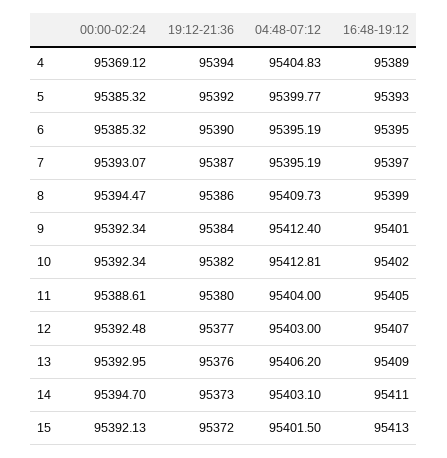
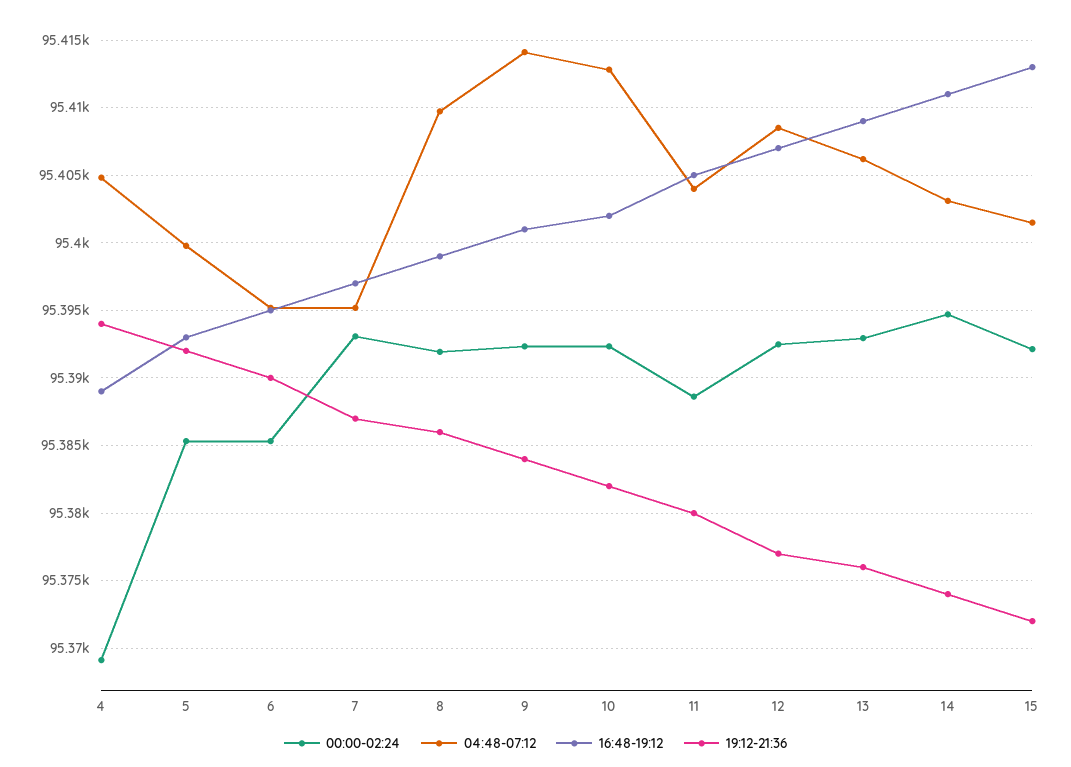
  {
    "00:00-02:24": {
      "4": 95369.12,
      "5": 95385.32,
      "6": 95385.32,
      "7": 95393.07,
-     "8": 95394.47,
+     "8": 95392,
      "9": 95392.34,
      "10": 95392.34,
      "11": 95388.61,
      "12": 95392.48,
      "13": 95392.95,
      "14": 95394.7,
      "15": 95392.13
    },
    "19:12-21:36": {
      "4": 95394,
      "5": 95392,
      "6": 95390,
      "7": 95387,
      "8": 95386,
      "9": 95384,
      "10": 95382,
      "11": 95380,
      "12": 95377,
      "13": 95376,
-     "14": 95373,
+     "14": 95374,
      "15": 95372
    },
    "04:48-07:12": {
      "4": 95404.83,
      "5": 95399.77,
      "6": 95395.19,
      "7": 95395.19,
      "8": 95409.73,
-     "9": 95412.4,
+     "9": 95414,
      "10": 95412.81,
      "11": 95404,
-     "12": 95403,
+     "12": 95408.5,
      "13": 95406.2,
      "14": 95403.1,
      "15": 95401.5
    },
    "16:48-19:12": {
      "4": 95389,
      "5": 95393,
      "6": 95395,
      "7": 95397,
      "8": 95399,
      "9": 95401,
      "10": 95402,
      "11": 95405,
      "12": 95407,
      "13": 95409,
      "14": 95411,
      "15": 95413
    }
  }

